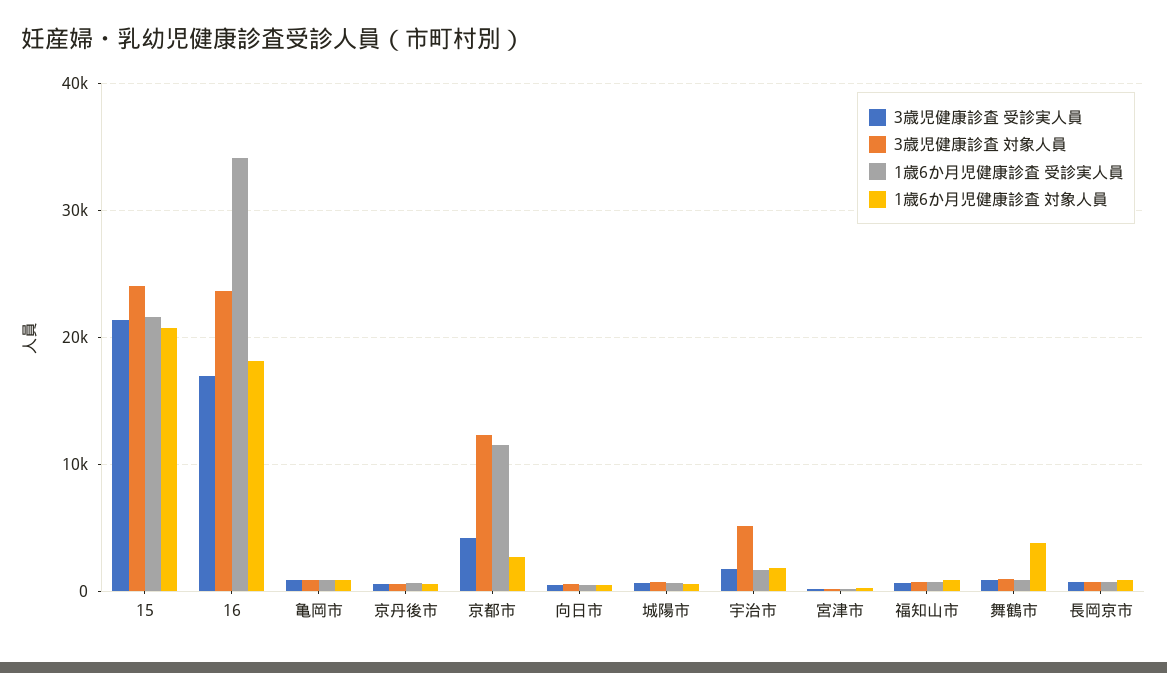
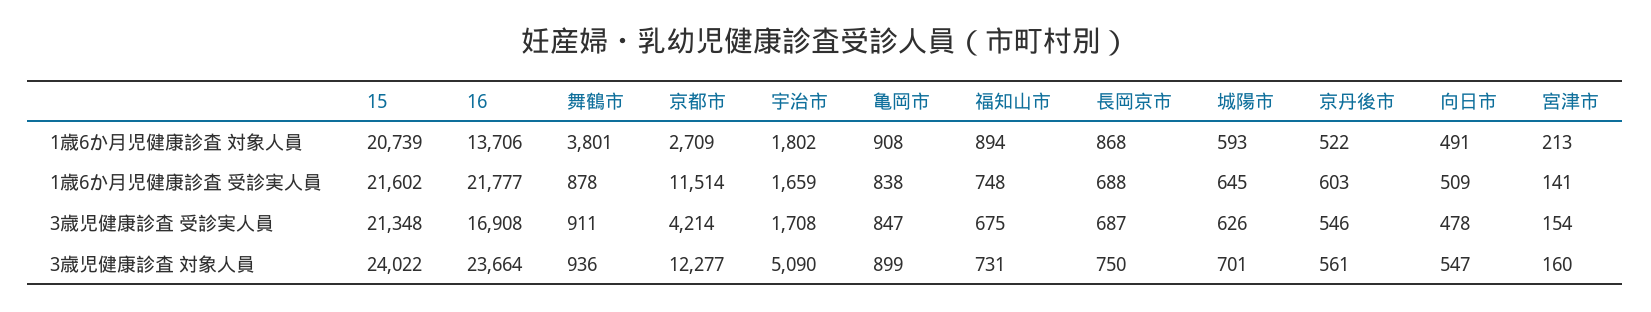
  {
    "3歳児健康診査 受診実人員": {
      "15": 21348,
      "16": 16908,
      "亀岡市": 847,
      "京丹後市": 546,
      "京都市": 4214,
      "向日市": 478,
      "城陽市": 626,
      "宇治市": 1708,
      "宮津市": 154,
      "福知山市": 675,
      "舞鶴市": 911,
      "長岡京市": 687
    },
    "3歳児健康診査 対象人員": {
      "15": 24022,
      "16": 23664,
      "亀岡市": 899,
      "京丹後市": 561,
      "京都市": 12277,
      "向日市": 547,
      "城陽市": 701,
      "宇治市": 5090,
      "宮津市": 160,
      "福知山市": 731,
      "舞鶴市": 936,
      "長岡京市": 750
    },
    "1歳6か月児健康診査 受診実人員": {
      "15": 21602,
-     "16": 34000,
+     "16": 21777,
      "亀岡市": 838,
      "京丹後市": 603,
      "京都市": 11514,
      "向日市": 509,
      "城陽市": 645,
      "宇治市": 1659,
      "宮津市": 141,
      "福知山市": 748,
      "舞鶴市": 878,
      "長岡京市": 688
    },
    "1歳6か月児健康診査 対象人員": {
      "15": 20739,
-     "16": 18000,
+     "16": 13706,
      "亀岡市": 908,
      "京丹後市": 522,
      "京都市": 2709,
      "向日市": 491,
      "城陽市": 593,
      "宇治市": 1802,
      "宮津市": 213,
      "福知山市": 894,
      "舞鶴市": 3801,
      "長岡京市": 868
    }
  }

